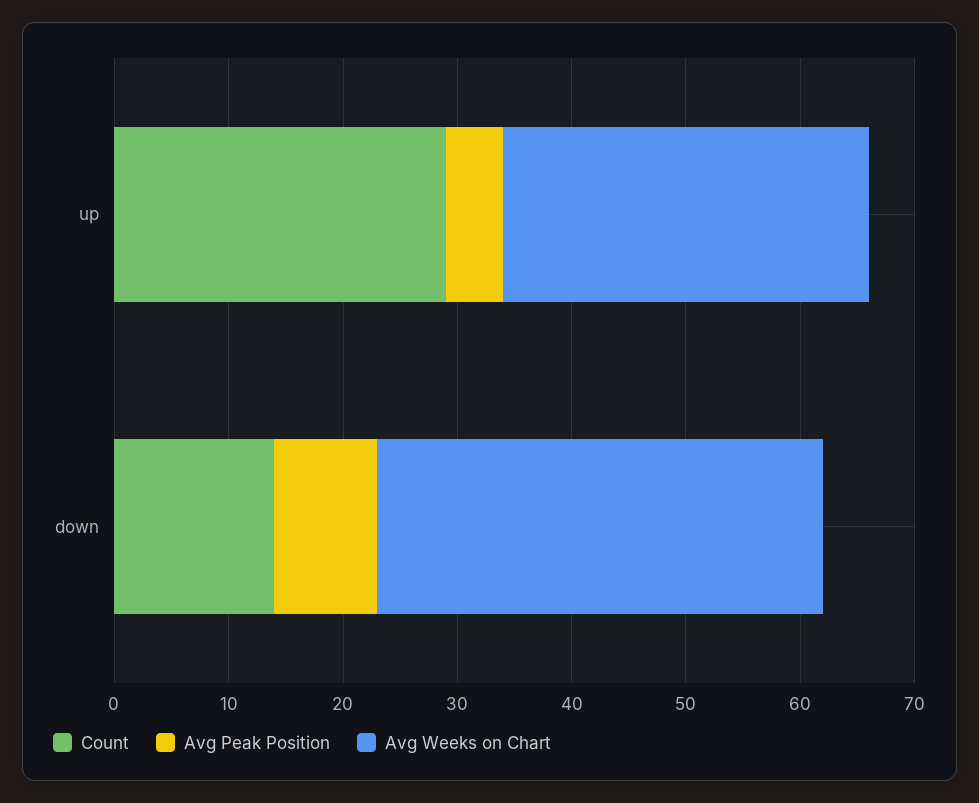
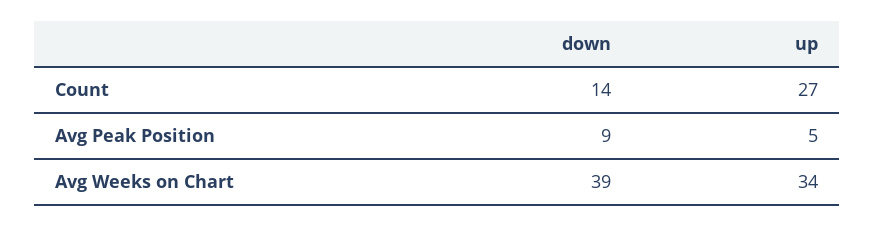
  {
    "Count": {
-     "up": 29,
+     "up": 27,
      "down": 14
    },
    "Avg Peak Position": {
      "up": 5,
      "down": 9
    },
    "Avg Weeks on Chart": {
-     "up": 32,
+     "up": 34,
      "down": 39
    }
  }

